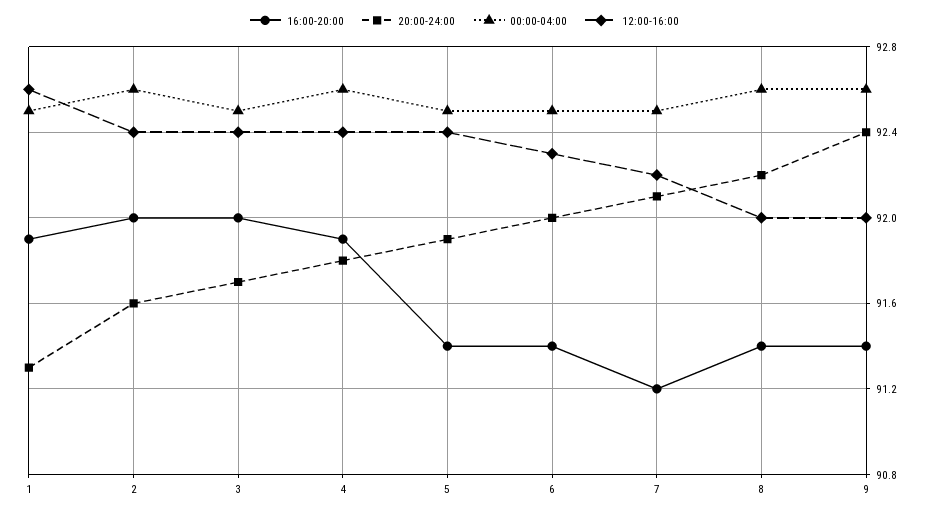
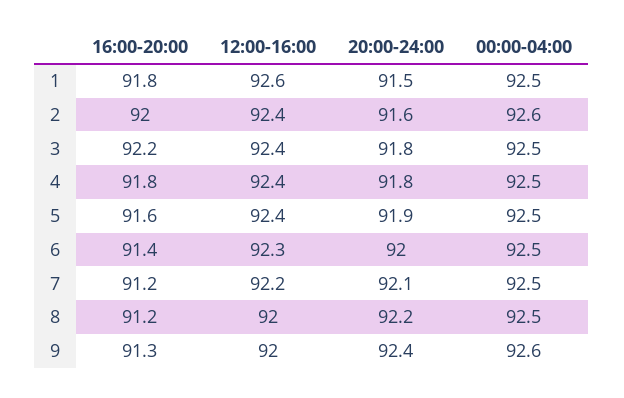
  {
    "16:00-20:00": {
-     "1": 91.9,
+     "1": 91.8,
      "2": 92,
-     "3": 92,
+     "3": 92.2,
-     "4": 91.9,
+     "4": 91.8,
-     "5": 91.4,
+     "5": 91.6,
      "6": 91.4,
      "7": 91.2,
-     "8": 91.4,
+     "8": 91.2,
-     "9": 91.4
+     "9": 91.3
    },
    "20:00-24:00": {
-     "1": 91.3,
+     "1": 91.5,
      "2": 91.6,
-     "3": 91.7,
+     "3": 91.8,
      "4": 91.8,
      "5": 91.9,
      "6": 92,
      "7": 92.1,
      "8": 92.2,
      "9": 92.4
    },
    "00:00-04:00": {
      "1": 92.5,
      "2": 92.6,
      "3": 92.5,
-     "4": 92.6,
+     "4": 92.5,
      "5": 92.5,
      "6": 92.5,
      "7": 92.5,
-     "8": 92.6,
+     "8": 92.5,
      "9": 92.6
    },
    "12:00-16:00": {
      "1": 92.6,
      "2": 92.4,
      "3": 92.4,
      "4": 92.4,
      "5": 92.4,
      "6": 92.3,
      "7": 92.2,
      "8": 92,
      "9": 92
    }
  }

